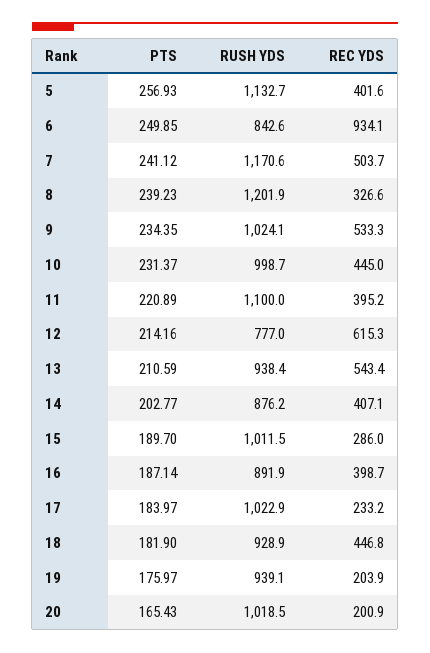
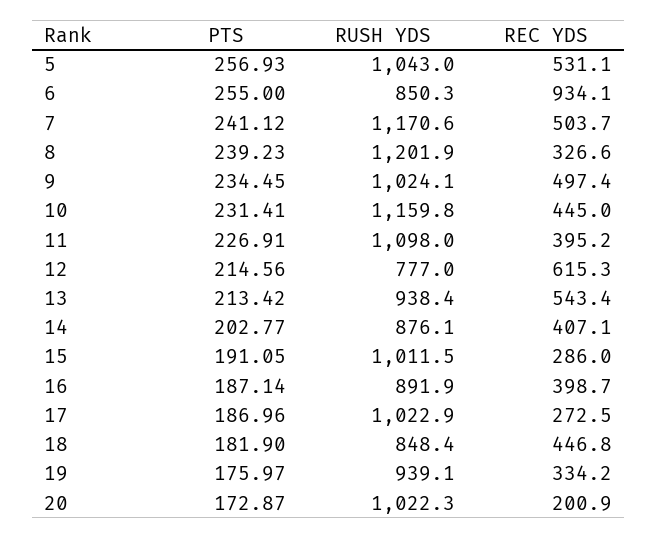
  {
    "PTS": {
      "5": 256.93,
-     "6": 249.85,
+     "6": 255,
      "7": 241.12,
      "8": 239.23,
-     "9": 234.35,
+     "9": 234.45,
-     "10": 231.37,
+     "10": 231.41,
-     "11": 220.89,
+     "11": 226.91,
-     "12": 214.16,
+     "12": 214.56,
-     "13": 210.59,
+     "13": 213.42,
      "14": 202.77,
-     "15": 189.7,
+     "15": 191.05,
      "16": 187.14,
-     "17": 183.97,
+     "17": 186.96,
      "18": 181.9,
      "19": 175.97,
-     "20": 165.43
+     "20": 172.87
    },
    "RUSH YDS": {
-     "5": 1132.7,
+     "5": 1043,
-     "6": 842.6,
+     "6": 850.3,
      "7": 1170.6,
      "8": 1201.9,
      "9": 1024.1,
-     "10": 998.7,
+     "10": 1159.8,
-     "11": 1100,
+     "11": 1098,
      "12": 777,
      "13": 938.4,
-     "14": 876.2,
+     "14": 876.1,
      "15": 1011.5,
      "16": 891.9,
      "17": 1022.9,
-     "18": 928.9,
+     "18": 848.4,
      "19": 939.1,
-     "20": 1018.5
+     "20": 1022.3
    },
    "REC YDS": {
-     "5": 401.6,
+     "5": 531.1,
      "6": 934.1,
      "7": 503.7,
      "8": 326.6,
-     "9": 533.3,
+     "9": 497.4,
      "10": 445,
      "11": 395.2,
      "12": 615.3,
      "13": 543.4,
      "14": 407.1,
      "15": 286,
      "16": 398.7,
-     "17": 233.2,
+     "17": 272.5,
      "18": 446.8,
-     "19": 203.9,
+     "19": 334.2,
      "20": 200.9
    }
  }

